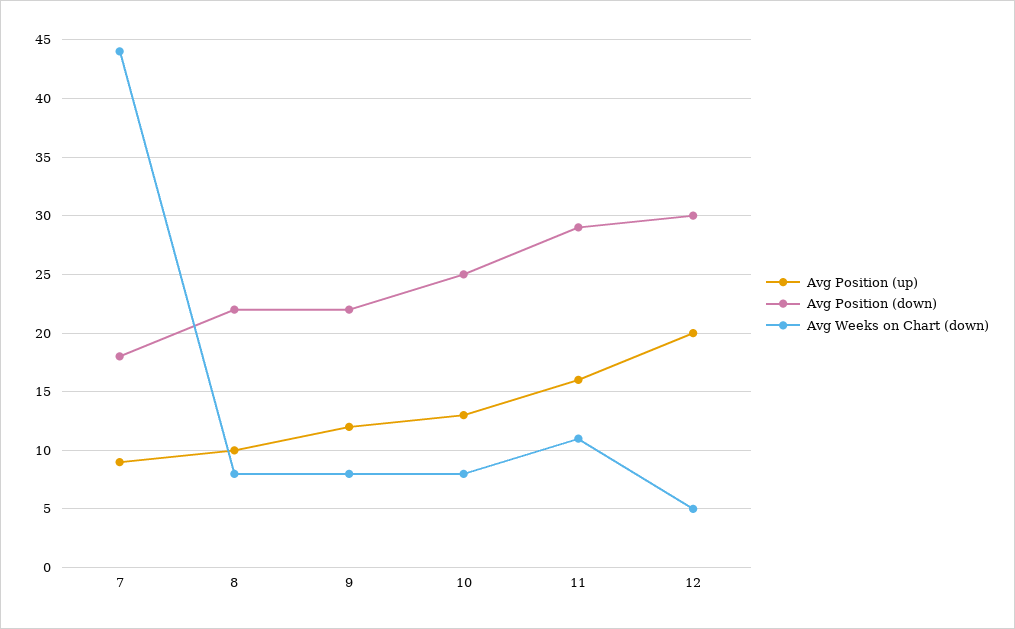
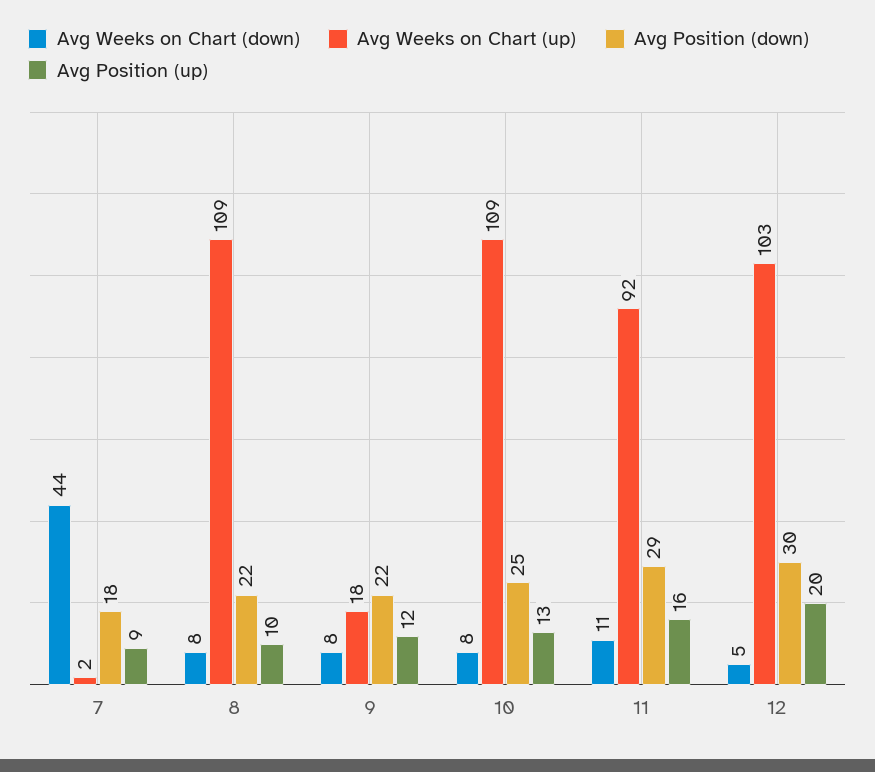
  {
    "Avg Position (up)": {
      "7": 9,
      "8": 10,
      "9": 12,
      "10": 13,
      "11": 16,
      "12": 20
    },
    "Avg Position (down)": {
      "7": 18,
      "8": 22,
      "9": 22,
      "10": 25,
      "11": 29,
      "12": 30
    },
    "Avg Weeks on Chart (down)": {
      "7": 44,
      "8": 8,
      "9": 8,
      "10": 8,
      "11": 11,
      "12": 5
-   }
+   },
+   "Avg Weeks on Chart (up)": {
+     "7": 2,
+     "8": 109,
+     "9": 18,
+     "10": 109,
+     "11": 92,
+     "12": 103
+   }
  }

